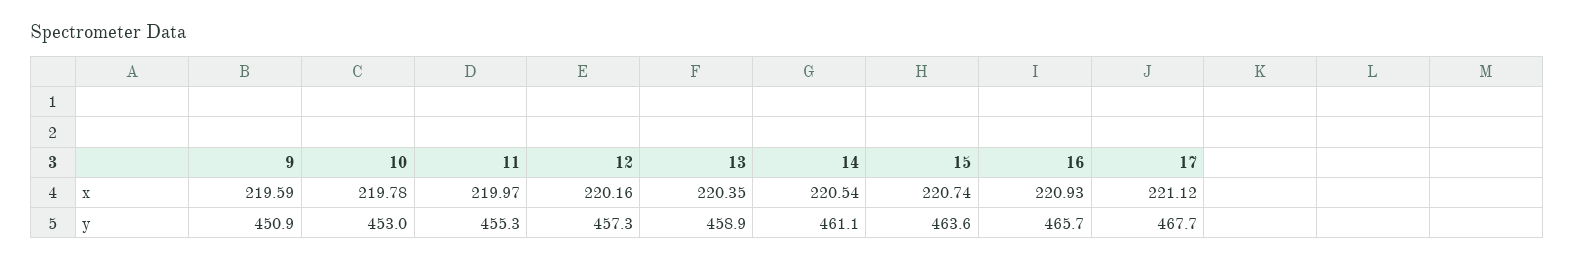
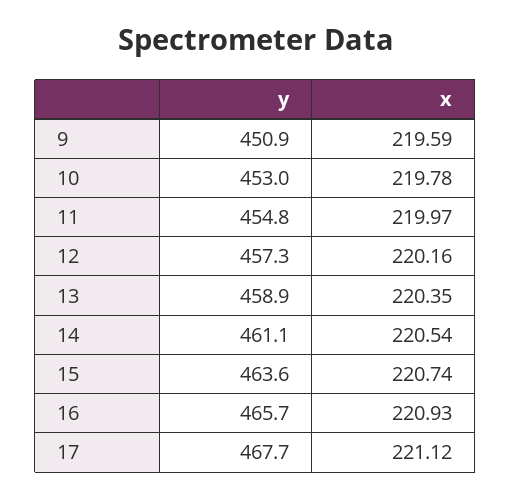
  {
    "9": {
      "x": 219.59,
      "y": 450.9
    },
    "10": {
      "x": 219.78,
      "y": 453
    },
    "11": {
      "x": 219.97,
-     "y": 455.3
+     "y": 454.8
    },
    "12": {
      "x": 220.16,
      "y": 457.3
    },
    "13": {
      "x": 220.35,
      "y": 458.9
    },
    "14": {
      "x": 220.54,
      "y": 461.1
    },
    "15": {
      "x": 220.74,
      "y": 463.6
    },
    "16": {
      "x": 220.93,
      "y": 465.7
    },
    "17": {
      "x": 221.12,
      "y": 467.7
    }
  }

